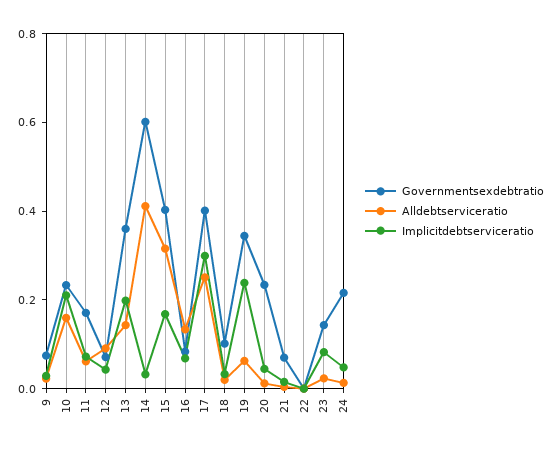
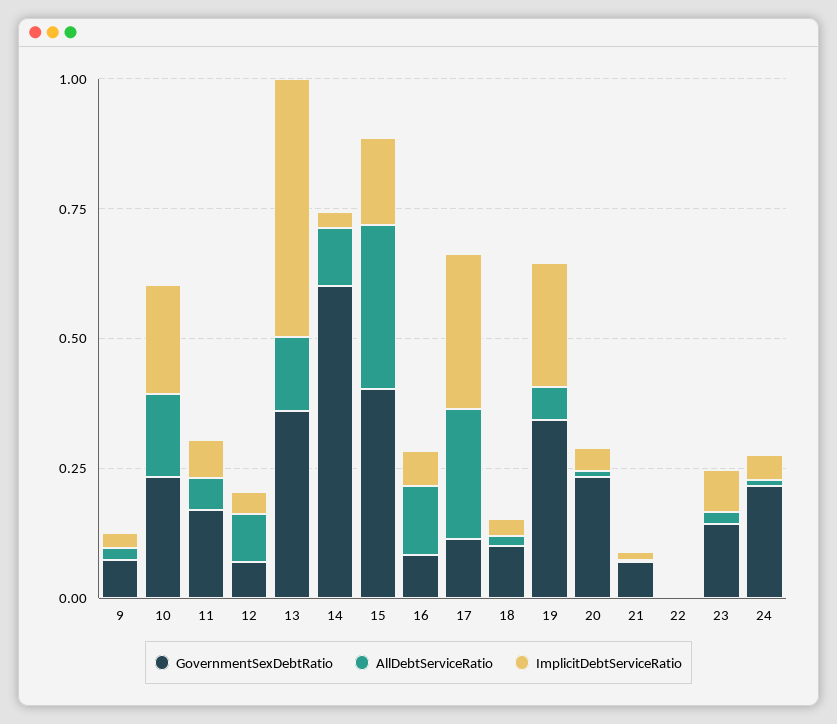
  {
    "Governmentsexdebtratio": {
      "9": 0.05,
      "10": 0.25,
      "11": 0.15,
      "12": 0.05,
      "13": 0.35,
      "14": 0.6,
      "15": 0.4,
      "16": 0.1,
-     "17": 0.4,
+     "17": 0.1,
      "18": 0.1,
      "19": 0.35,
      "20": 0.25,
      "21": 0.05,
      "22": 0,
      "23": 0.15,
      "24": 0.2
    },
    "Alldebtserviceratio": {
      "9": 0,
      "10": 0.15,
      "11": 0.05,
      "12": 0.1,
      "13": 0.15,
-     "14": 0.4,
+     "14": 0.1,
      "15": 0.3,
      "16": 0.15,
      "17": 0.25,
      "18": 0,
      "19": 0.05,
      "20": 0,
      "21": 0,
      "22": 0,
      "23": 0,
      "24": 0
    },
    "Implicitdebtserviceratio": {
      "9": 0.05,
      "10": 0.2,
      "11": 0.05,
      "12": 0.05,
-     "13": 0.2,
+     "13": 0.5,
      "14": 0.05,
      "15": 0.15,
      "16": 0.05,
      "17": 0.3,
      "18": 0.05,
      "19": 0.25,
      "20": 0.05,
      "21": 0,
      "22": 0,
      "23": 0.1,
      "24": 0.05
    }
  }

